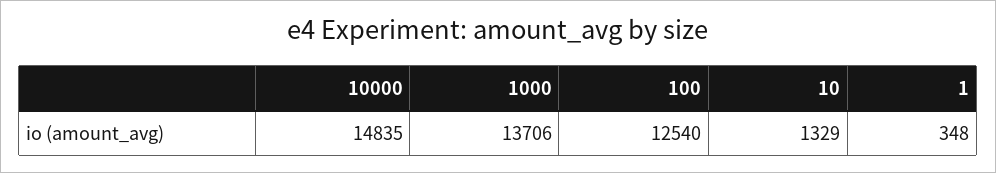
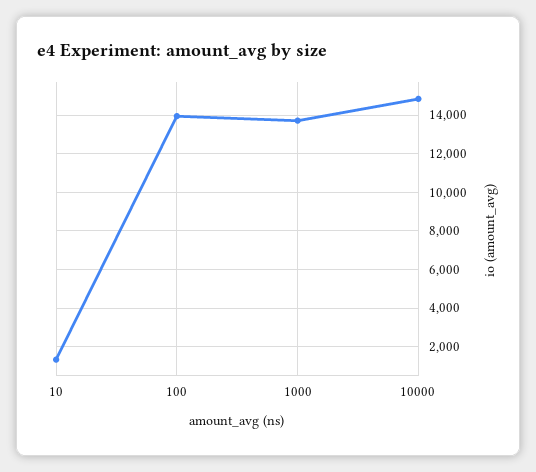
  {
    "10000": 14835,
    "1000": 13706,
-   "100": 12540,
+   "100": 14000,
-   "10": 1329,
+   "10": 1329
-   "1": 348
  }

